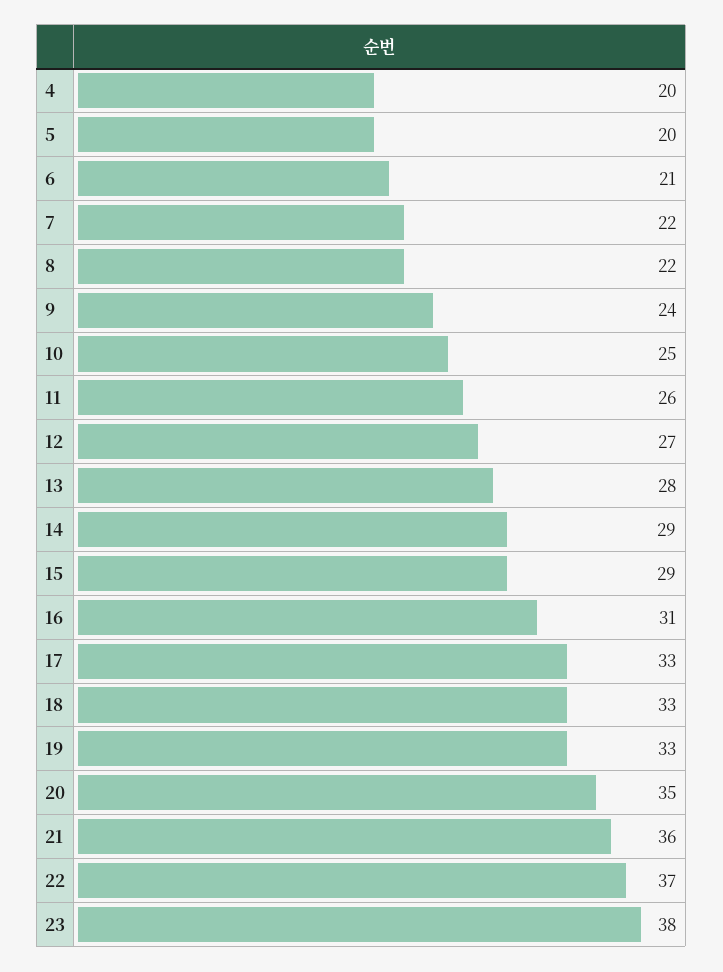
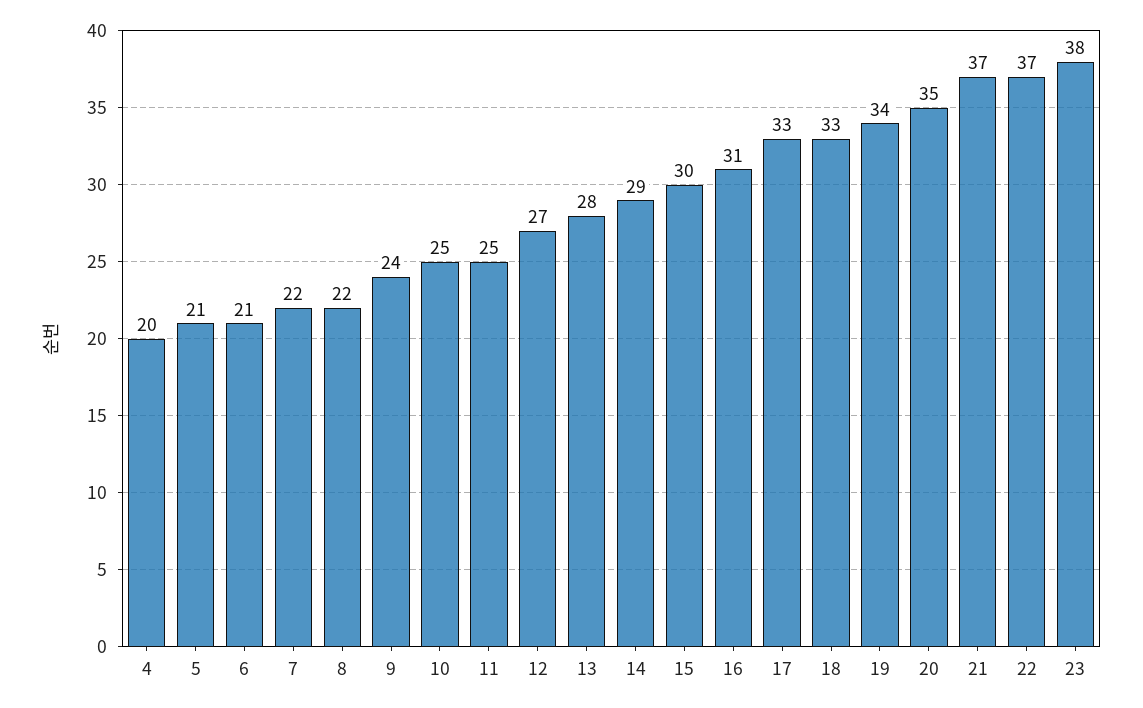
  {
    "4": 20,
-   "5": 20,
+   "5": 21,
    "6": 21,
    "7": 22,
    "8": 22,
    "9": 24,
    "10": 25,
-   "11": 26,
+   "11": 25,
    "12": 27,
    "13": 28,
    "14": 29,
-   "15": 29,
+   "15": 30,
    "16": 31,
    "17": 33,
    "18": 33,
-   "19": 33,
+   "19": 34,
    "20": 35,
-   "21": 36,
+   "21": 37,
    "22": 37,
    "23": 38
  }

